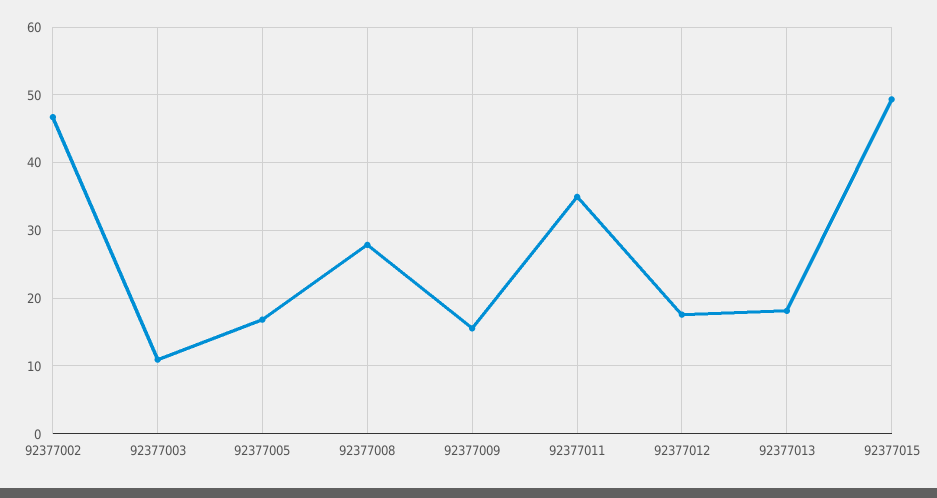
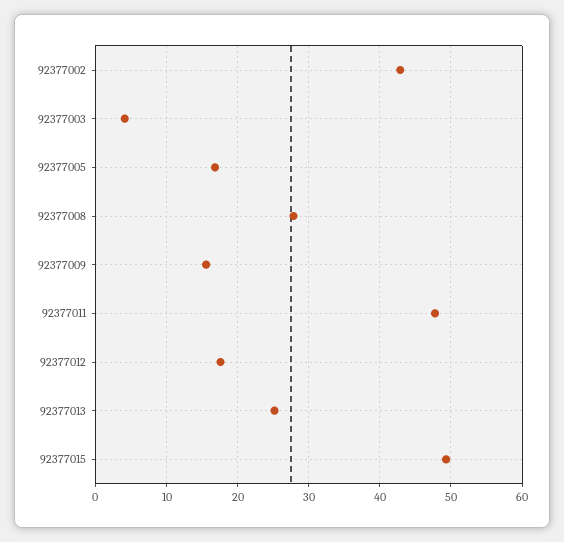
  {
-   "92377002": 47,
+   "92377002": 43,
-   "92377003": 11,
+   "92377003": 4,
    "92377005": 17,
    "92377008": 28,
    "92377009": 16,
-   "92377011": 35,
+   "92377011": 48,
    "92377012": 18,
-   "92377013": 18,
+   "92377013": 25,
    "92377015": 49
  }

